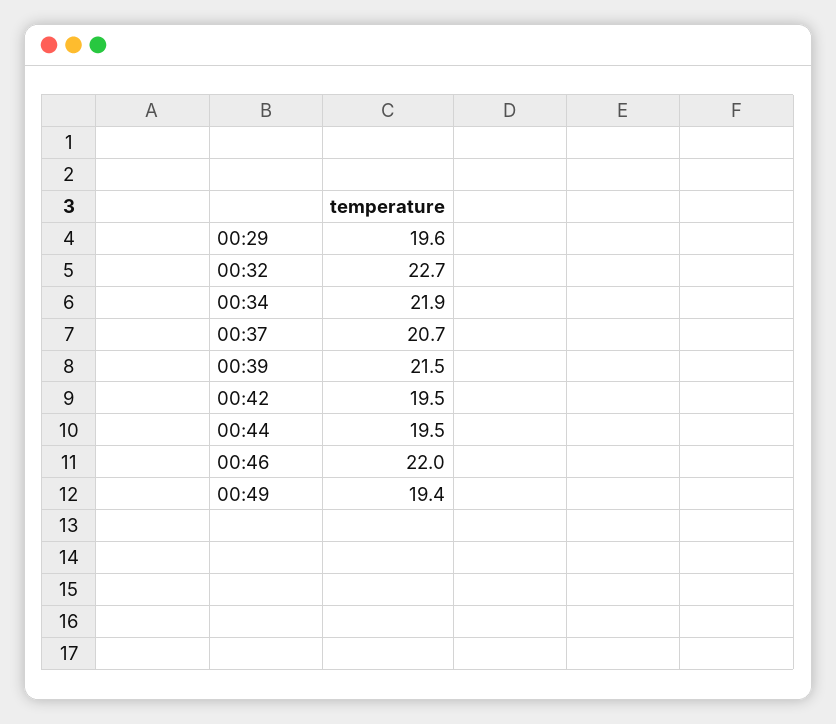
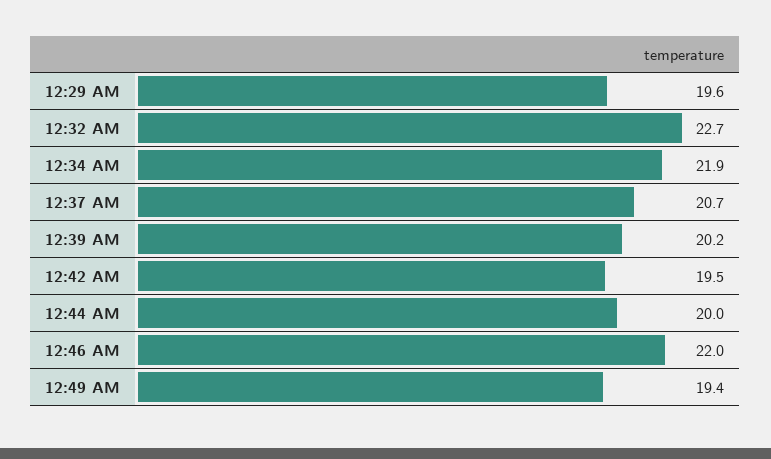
  {
    "00:29": 19.6,
    "00:32": 22.7,
    "00:34": 21.9,
    "00:37": 20.7,
-   "00:39": 21.5,
+   "00:39": 20.2,
    "00:42": 19.5,
-   "00:44": 19.5,
+   "00:44": 20,
    "00:46": 22,
    "00:49": 19.4
  }

